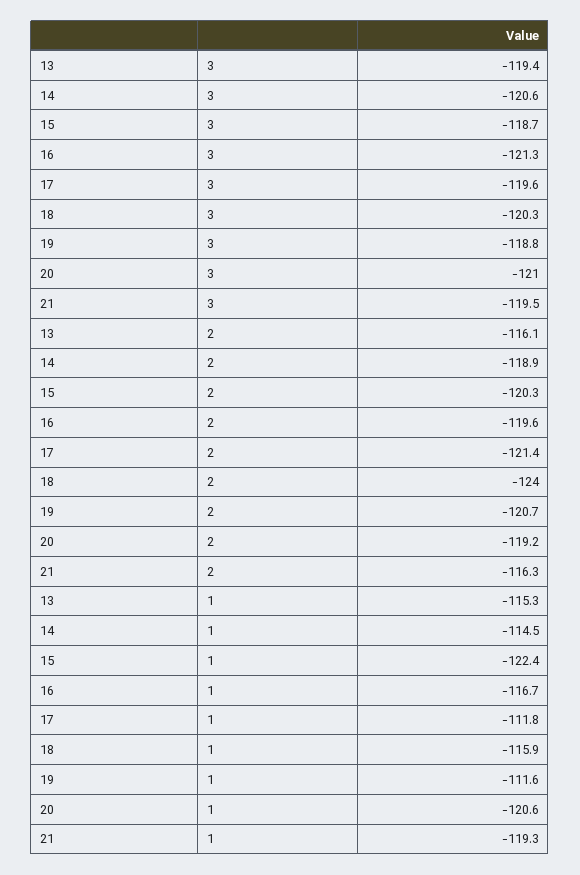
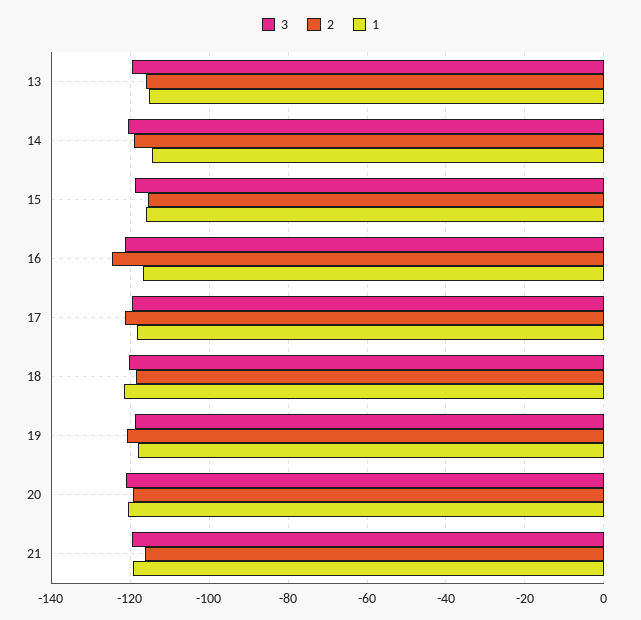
  {
    "3": {
      "13": -119.4,
      "14": -120.6,
      "15": -118.7,
      "16": -121.3,
      "17": -119.6,
      "18": -120.3,
      "19": -118.8,
      "20": -121,
      "21": -119.5
    },
    "2": {
      "13": -116.1,
      "14": -118.9,
-     "15": -120.3,
+     "15": -116,
-     "16": -119.6,
+     "16": -124,
      "17": -121.4,
-     "18": -124,
+     "18": -118,
      "19": -120.7,
      "20": -119.2,
      "21": -116.3
    },
    "1": {
      "13": -115.3,
      "14": -114.5,
-     "15": -122.4,
+     "15": -116,
      "16": -116.7,
-     "17": -111.8,
+     "17": -118,
-     "18": -115.9,
+     "18": -122,
-     "19": -111.6,
+     "19": -118,
      "20": -120.6,
      "21": -119.3
    }
  }

